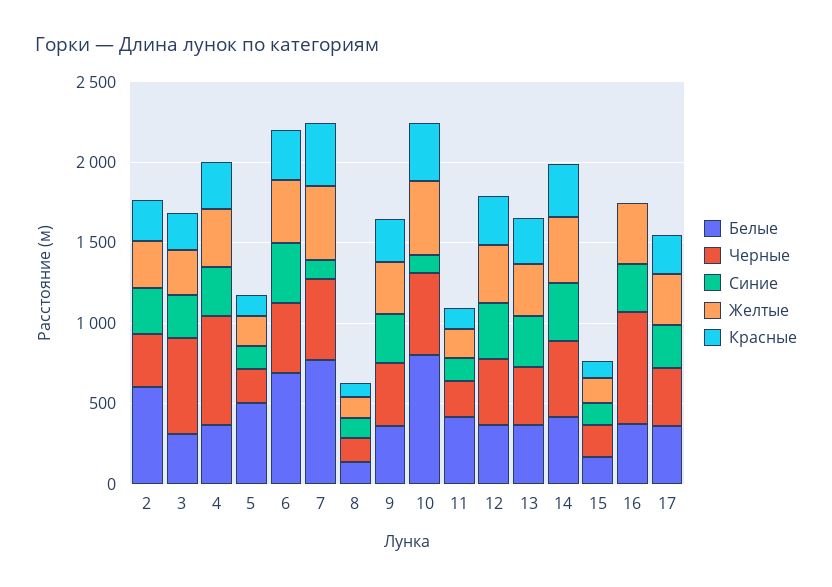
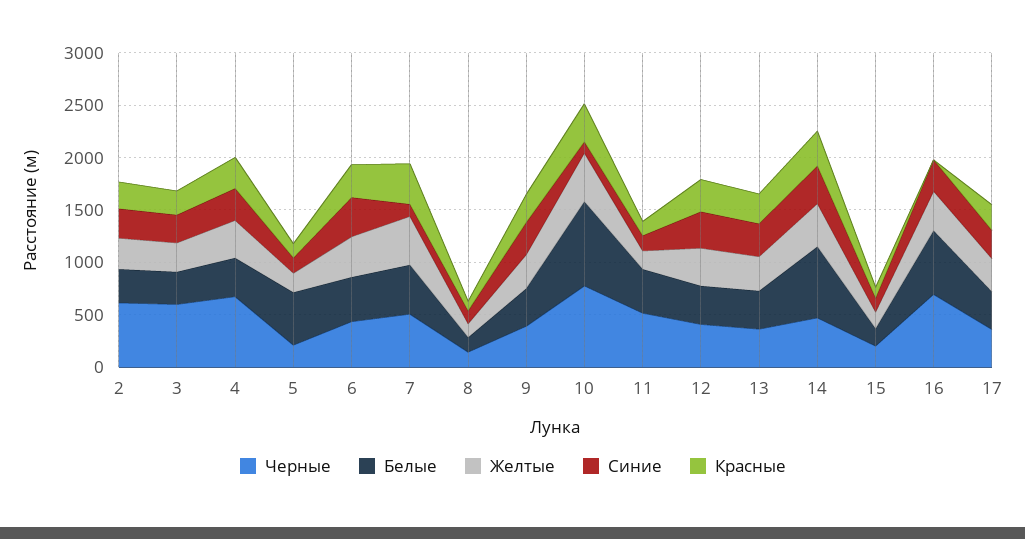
  {
    "Белые": {
-     "2": 600,
+     "2": 300,
      "3": 300,
      "4": 400,
      "5": 500,
-     "6": 700,
+     "6": 400,
-     "7": 800,
+     "7": 500,
      "8": 100,
      "9": 400,
      "10": 800,
      "11": 400,
      "12": 400,
      "13": 400,
-     "14": 400,
+     "14": 700,
      "15": 200,
-     "16": 400,
+     "16": 600,
      "17": 400
    },
    "Черные": {
-     "2": 300,
+     "2": 600,
      "3": 600,
      "4": 700,
      "5": 200,
      "6": 400,
      "7": 500,
      "8": 100,
      "9": 400,
-     "10": 500,
+     "10": 800,
-     "11": 200,
+     "11": 500,
      "12": 400,
      "13": 400,
      "14": 500,
      "15": 200,
      "16": 700,
      "17": 400
    },
    "Синие": {
      "2": 300,
      "3": 300,
      "4": 300,
      "5": 100,
      "6": 400,
      "7": 100,
      "8": 100,
      "9": 300,
      "10": 100,
      "11": 100,
      "12": 300,
      "13": 300,
      "14": 400,
      "15": 100,
      "16": 300,
      "17": 300
    },
    "Желтые": {
      "2": 300,
      "3": 300,
      "4": 400,
      "5": 200,
      "6": 400,
      "7": 500,
      "8": 100,
      "9": 300,
      "10": 500,
      "11": 200,
      "12": 400,
      "13": 300,
      "14": 400,
      "15": 200,
      "16": 400,
      "17": 300
    },
    "Красные": {
      "2": 300,
      "3": 200,
      "4": 300,
      "5": 100,
      "6": 300,
      "7": 400,
      "8": 100,
      "9": 300,
      "10": 400,
      "11": 100,
      "12": 300,
      "13": 300,
      "14": 300,
      "15": 100,
      "16": 0,
      "17": 200
    }
  }

